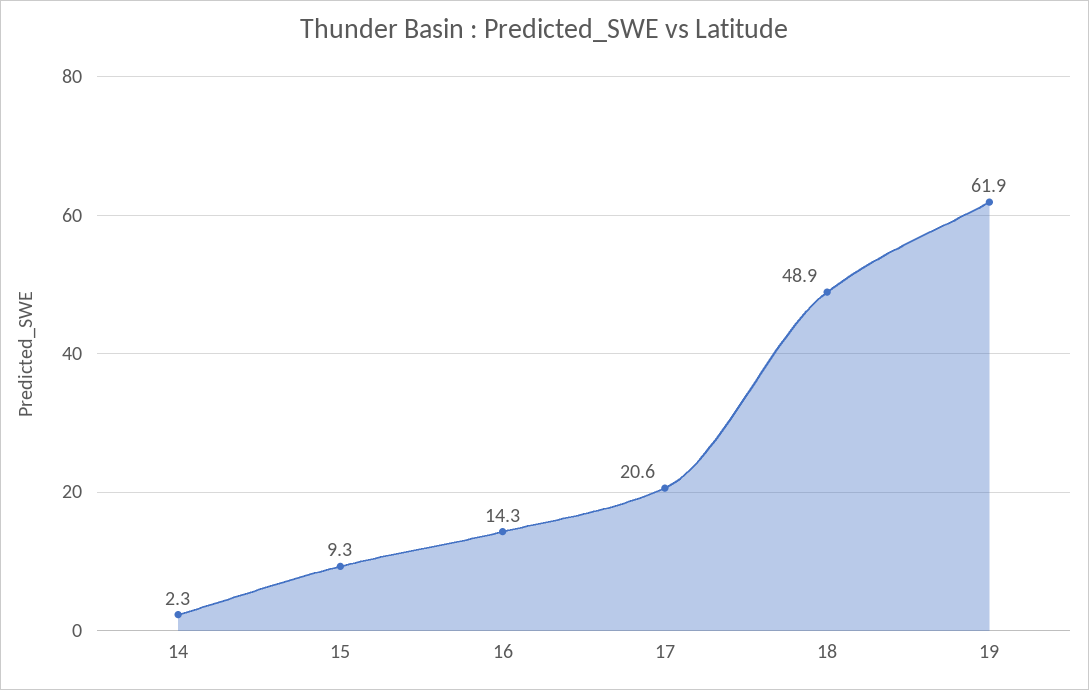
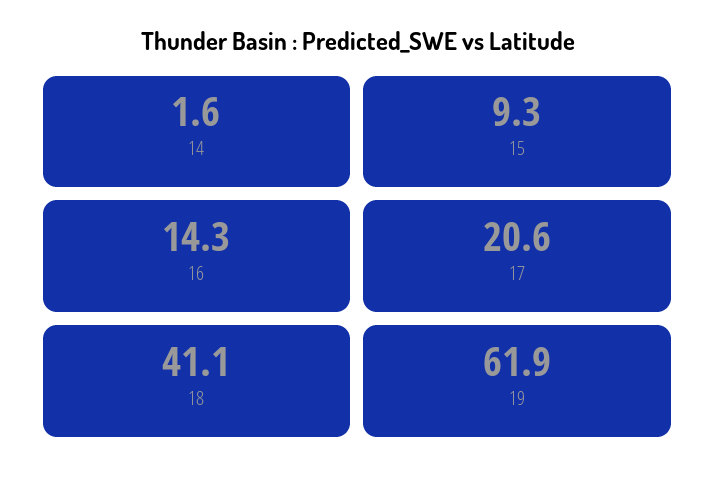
  {
-   "14": 2.3,
+   "14": 1.6,
    "15": 9.3,
    "16": 14.3,
    "17": 20.6,
-   "18": 48.9,
+   "18": 41.1,
    "19": 61.9
  }

